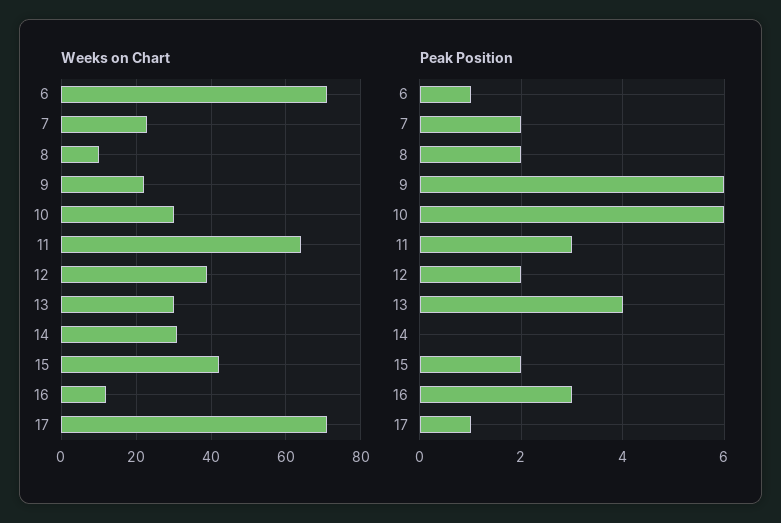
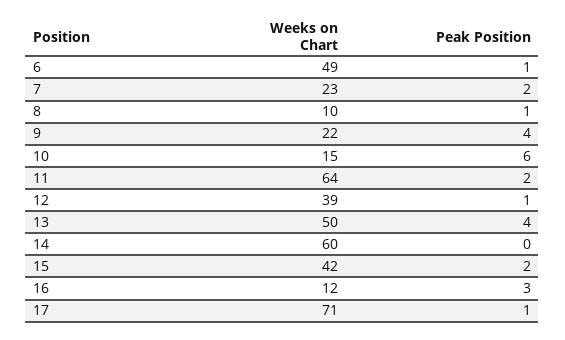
  {
    "Weeks on Chart": {
-     "6": 70,
+     "6": 49,
      "7": 23,
      "8": 10,
      "9": 22,
-     "10": 30,
+     "10": 15,
      "11": 64,
      "12": 39,
-     "13": 30,
+     "13": 50,
-     "14": 30,
+     "14": 60,
      "15": 42,
      "16": 12,
      "17": 71
    },
    "Peak Position": {
      "6": 1,
      "7": 2,
-     "8": 2,
+     "8": 1,
-     "9": 6,
+     "9": 4,
      "10": 6,
-     "11": 3,
+     "11": 2,
-     "12": 2,
+     "12": 1,
      "13": 4,
      "14": 0,
      "15": 2,
      "16": 3,
      "17": 1
    }
  }

